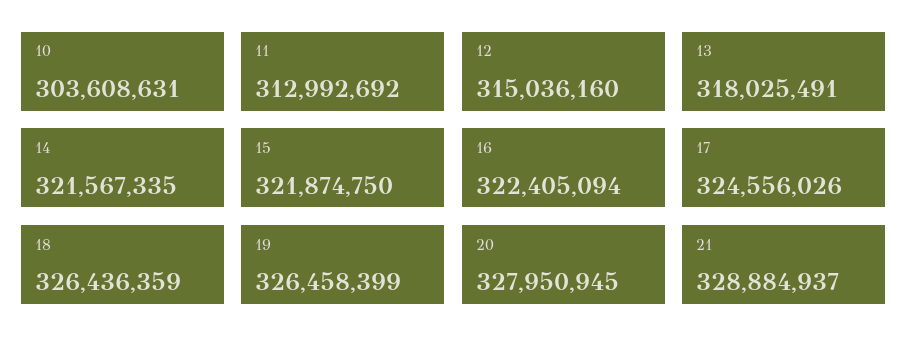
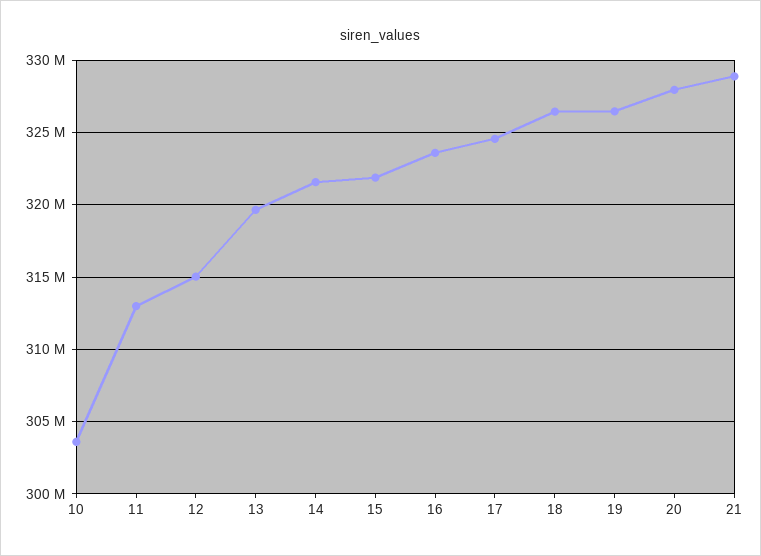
  {
    "10": 303608631,
    "11": 312992692,
    "12": 315036160,
-   "13": 318025491,
+   "13": 319500000,
    "14": 321567335,
    "15": 321874750,
-   "16": 322405094,
+   "16": 323500000,
    "17": 324556026,
    "18": 326436359,
    "19": 326458399,
    "20": 327950945,
    "21": 328884937
  }

